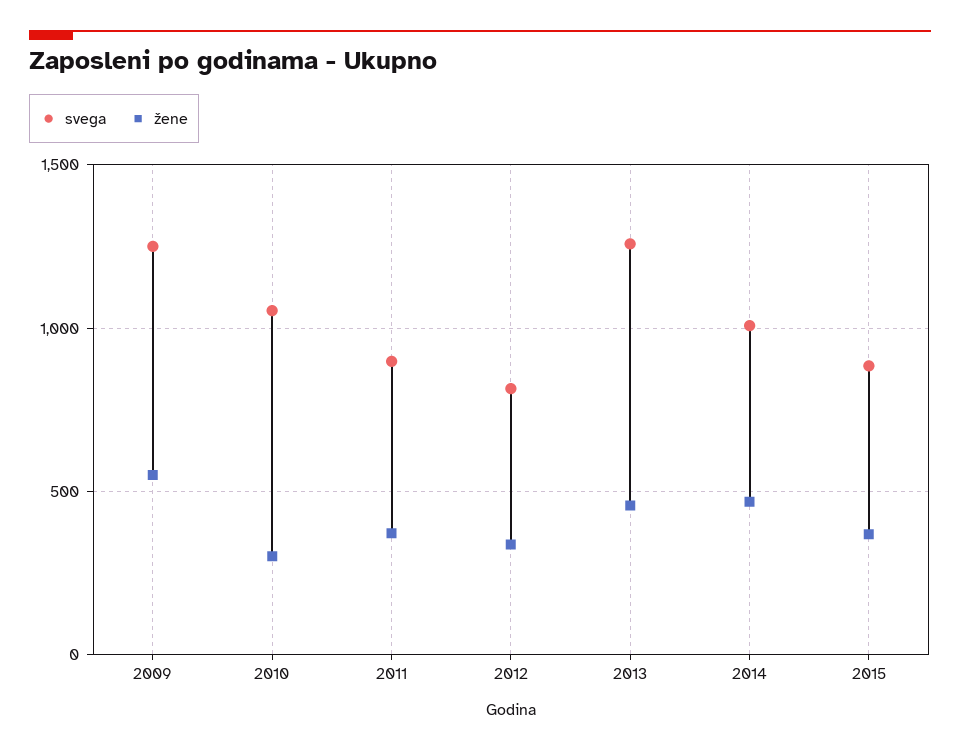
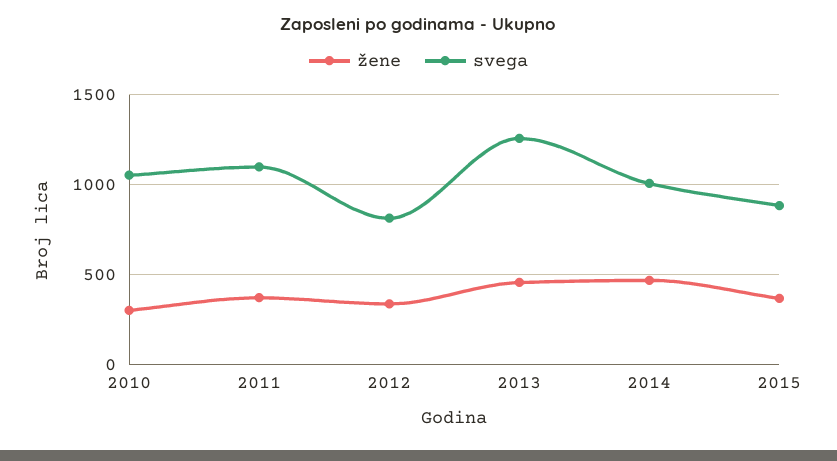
  {
    "svega": {
-     "2009": 1250,
      "2010": 1050,
-     "2011": 900,
+     "2011": 1100,
      "2012": 800,
      "2013": 1250,
      "2014": 1000,
      "2015": 900
    },
    "žene": {
-     "2009": 550,
      "2010": 300,
      "2011": 350,
      "2012": 350,
      "2013": 450,
      "2014": 450,
      "2015": 350
    }
  }

